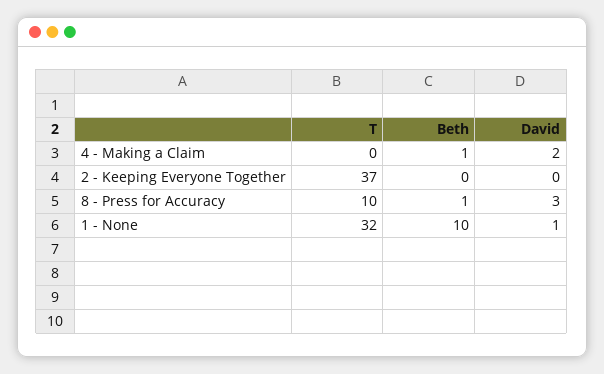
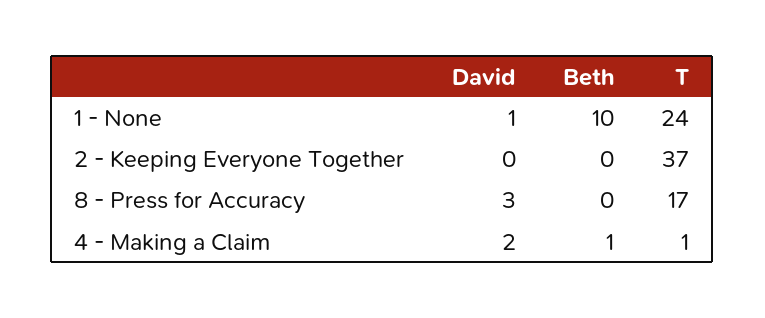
  {
    "T": {
-     "4 - Making a Claim": 0,
+     "4 - Making a Claim": 1,
      "2 - Keeping Everyone Together": 37,
-     "8 - Press for Accuracy": 10,
+     "8 - Press for Accuracy": 17,
-     "1 - None": 32
+     "1 - None": 24
    },
    "Beth": {
      "4 - Making a Claim": 1,
      "2 - Keeping Everyone Together": 0,
-     "8 - Press for Accuracy": 1,
+     "8 - Press for Accuracy": 0,
      "1 - None": 10
    },
    "David": {
      "4 - Making a Claim": 2,
      "2 - Keeping Everyone Together": 0,
      "8 - Press for Accuracy": 3,
      "1 - None": 1
    }
  }

